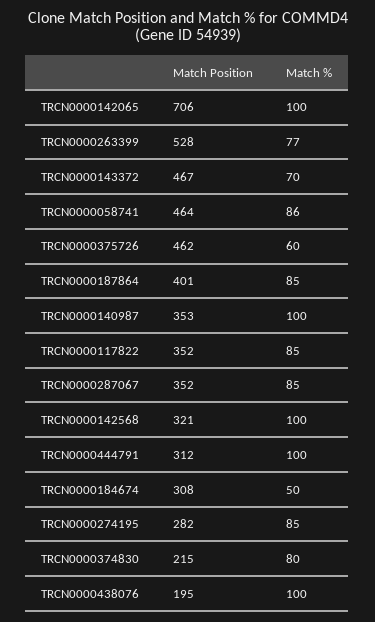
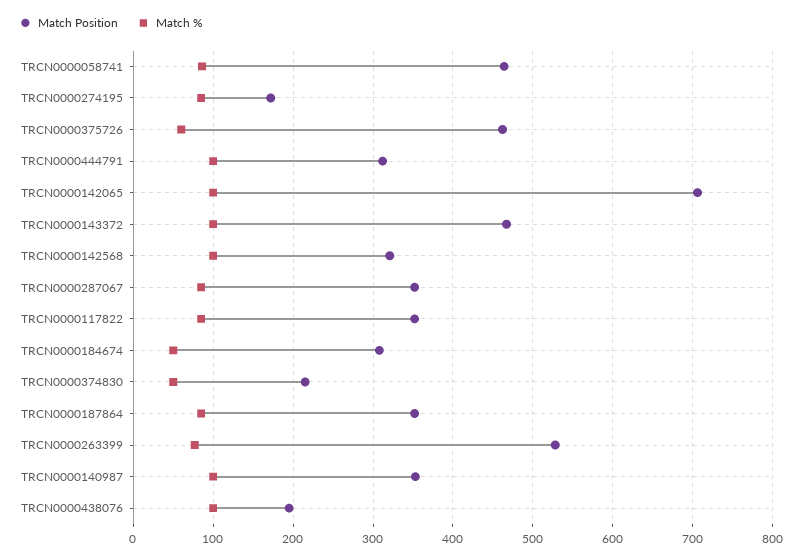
  {
    "Match Position": {
      "TRCN0000142065": 706,
      "TRCN0000263399": 528,
      "TRCN0000143372": 467,
      "TRCN0000058741": 464,
      "TRCN0000375726": 462,
-     "TRCN0000187864": 401,
+     "TRCN0000187864": 350,
      "TRCN0000140987": 353,
      "TRCN0000117822": 352,
      "TRCN0000287067": 352,
      "TRCN0000142568": 321,
      "TRCN0000444791": 312,
      "TRCN0000184674": 308,
-     "TRCN0000274195": 282,
+     "TRCN0000274195": 170,
      "TRCN0000374830": 215,
      "TRCN0000438076": 195
    },
    "Match %": {
      "TRCN0000142065": 100,
      "TRCN0000263399": 77,
-     "TRCN0000143372": 70,
+     "TRCN0000143372": 100,
      "TRCN0000058741": 86,
      "TRCN0000375726": 60,
      "TRCN0000187864": 85,
      "TRCN0000140987": 100,
      "TRCN0000117822": 85,
      "TRCN0000287067": 85,
      "TRCN0000142568": 100,
      "TRCN0000444791": 100,
      "TRCN0000184674": 50,
      "TRCN0000274195": 85,
-     "TRCN0000374830": 80,
+     "TRCN0000374830": 50,
      "TRCN0000438076": 100
    }
  }

